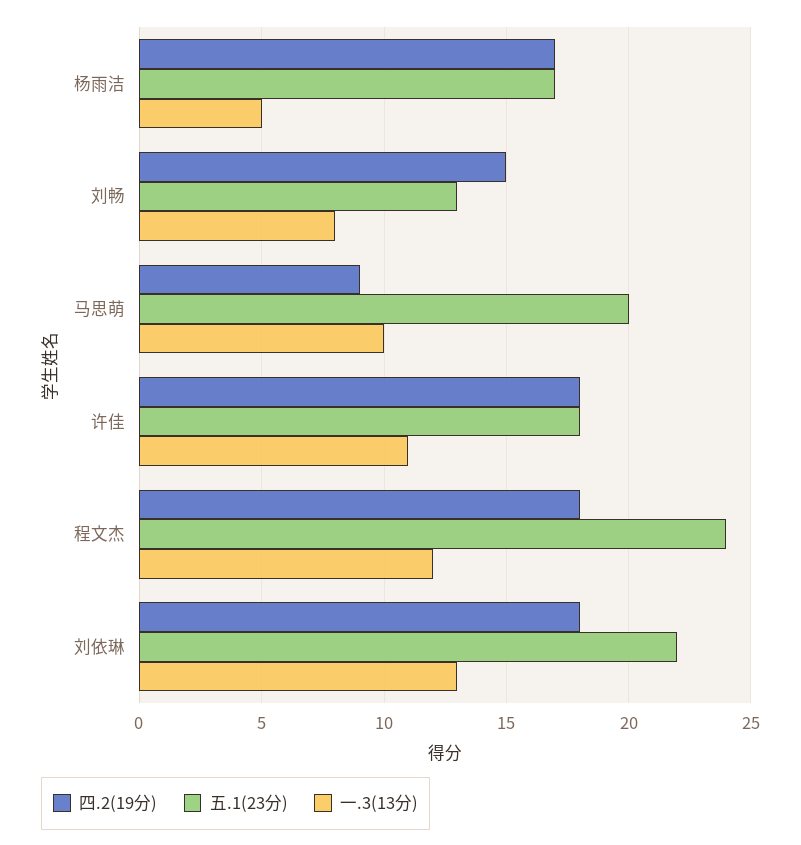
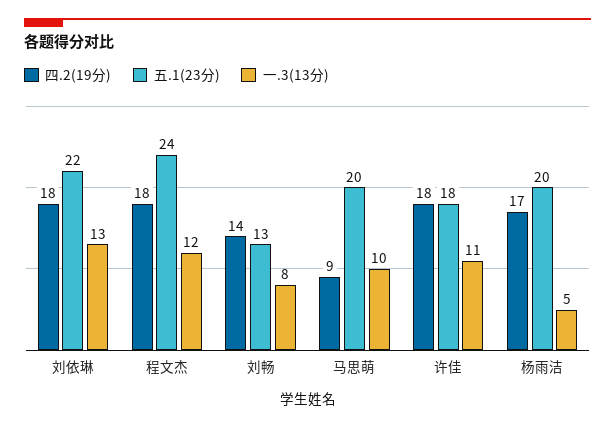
  {
    "四.2(19分)": {
      "杨雨洁": 17,
-     "刘畅": 15,
+     "刘畅": 14,
      "马思萌": 9,
      "许佳": 18,
      "程文杰": 18,
      "刘依琳": 18
    },
    "五.1(23分)": {
-     "杨雨洁": 17,
+     "杨雨洁": 20,
      "刘畅": 13,
      "马思萌": 20,
      "许佳": 18,
      "程文杰": 24,
      "刘依琳": 22
    },
    "一.3(13分)": {
      "杨雨洁": 5,
      "刘畅": 8,
      "马思萌": 10,
      "许佳": 11,
      "程文杰": 12,
      "刘依琳": 13
    }
  }

